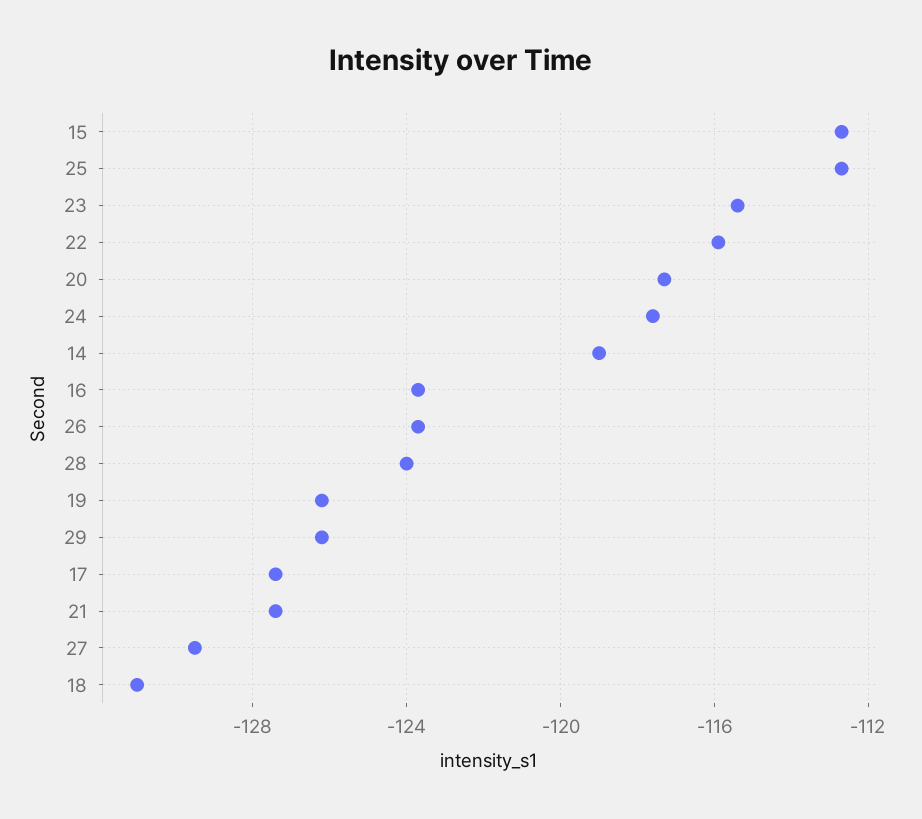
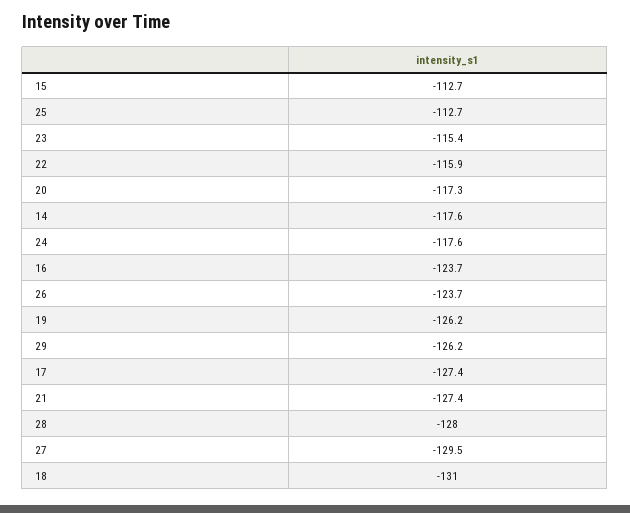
  {
    "15": -112.7,
    "25": -112.7,
    "23": -115.4,
    "22": -115.9,
    "20": -117.3,
    "24": -117.6,
-   "14": -119,
+   "14": -117.6,
    "16": -123.7,
    "26": -123.7,
-   "28": -124,
+   "28": -128,
    "19": -126.2,
    "29": -126.2,
    "17": -127.4,
    "21": -127.4,
    "27": -129.5,
    "18": -131
  }

